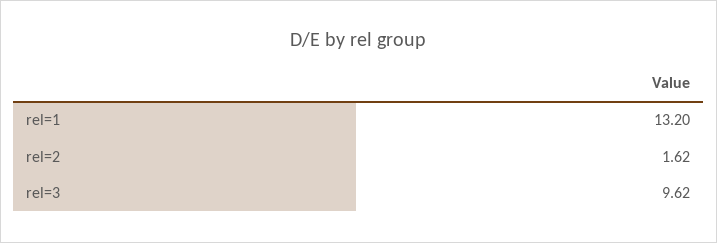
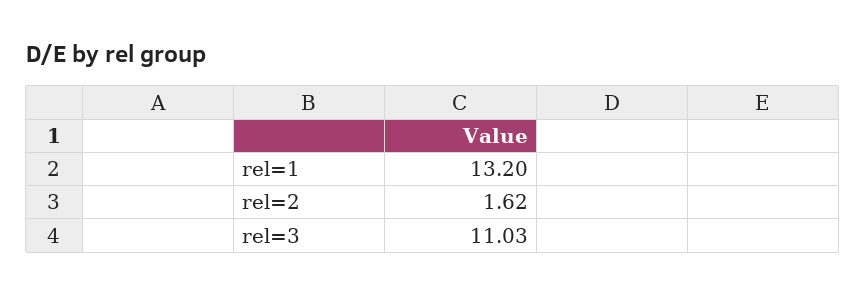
  {
    "rel=1": 13.2,
    "rel=2": 1.62,
-   "rel=3": 9.62
+   "rel=3": 11.03
  }

